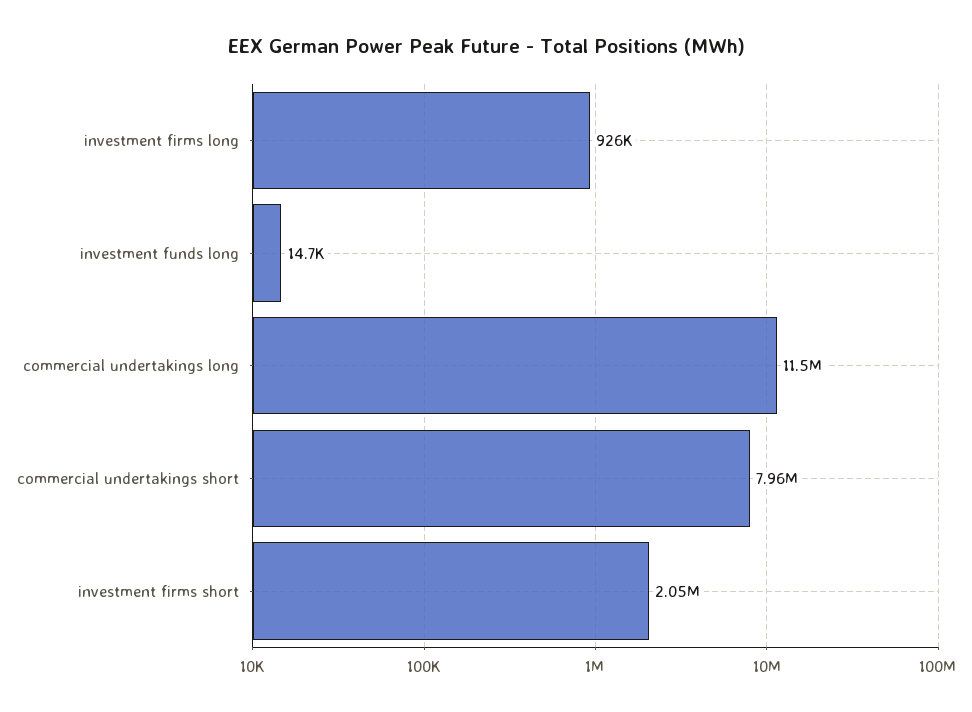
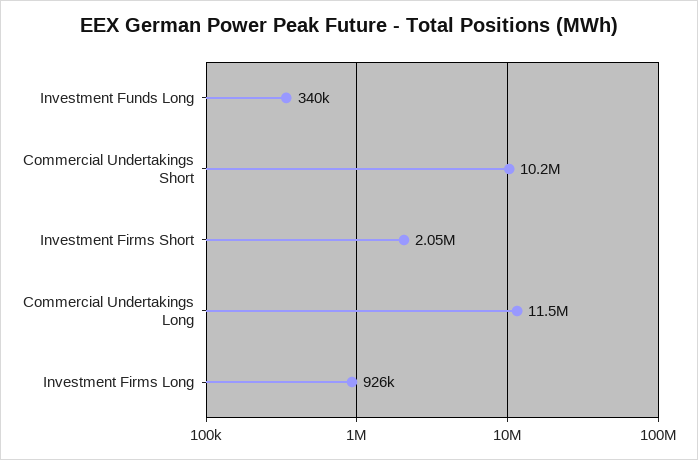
  {
    "investment firms long": 926000,
-   "investment funds long": 14700,
+   "investment funds long": 340000,
    "commercial undertakings long": 11500000,
-   "commercial undertakings short": 7960000,
+   "commercial undertakings short": 10200000,
    "investment firms short": 2050000
  }

